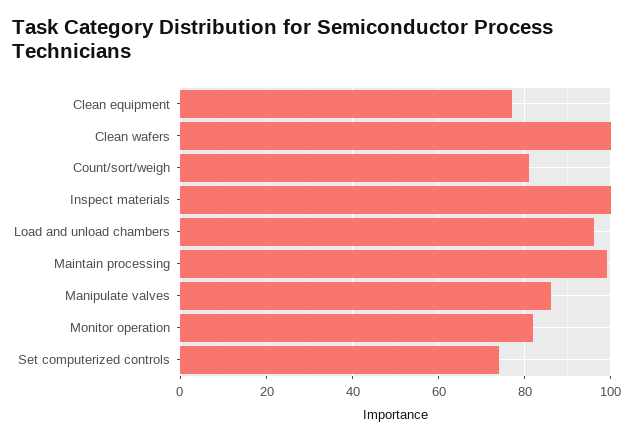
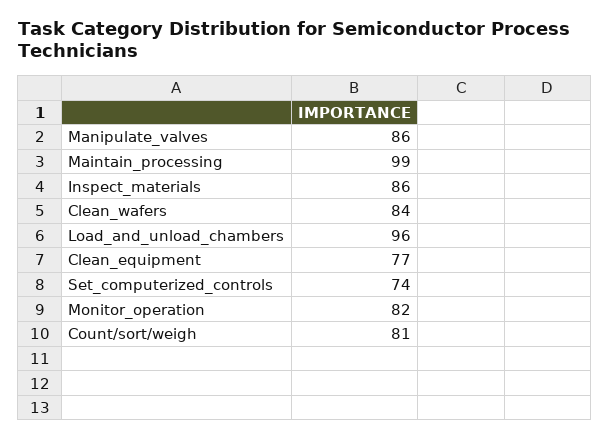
  {
    "Clean equipment": 77,
-   "Clean wafers": 100,
+   "Clean wafers": 84,
    "Count/sort/weigh": 81,
-   "Inspect materials": 100,
+   "Inspect materials": 86,
    "Load and unload chambers": 96,
    "Maintain processing": 99,
    "Manipulate valves": 86,
    "Monitor operation": 82,
    "Set computerized controls": 74
  }

